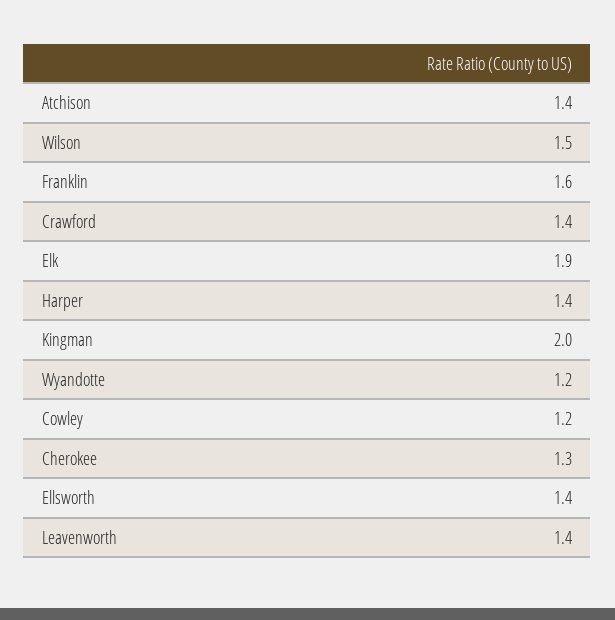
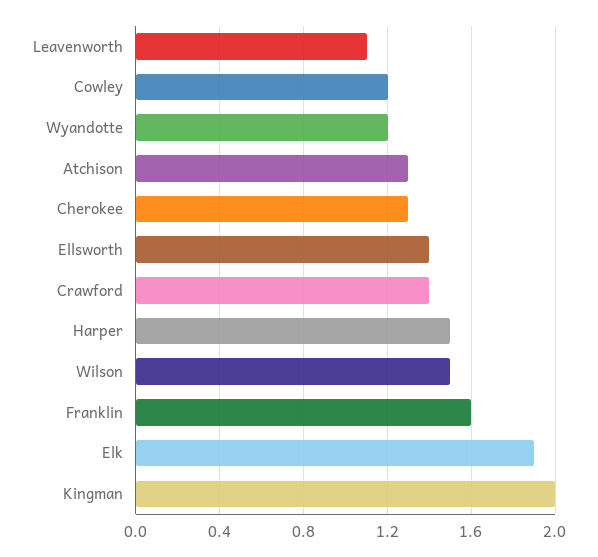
  {
-   "Atchison": 1.4,
+   "Atchison": 1.3,
    "Wilson": 1.5,
    "Franklin": 1.6,
    "Crawford": 1.4,
    "Elk": 1.9,
-   "Harper": 1.4,
+   "Harper": 1.5,
    "Kingman": 2,
    "Wyandotte": 1.2,
    "Cowley": 1.2,
    "Cherokee": 1.3,
    "Ellsworth": 1.4,
-   "Leavenworth": 1.4
+   "Leavenworth": 1.1
  }

